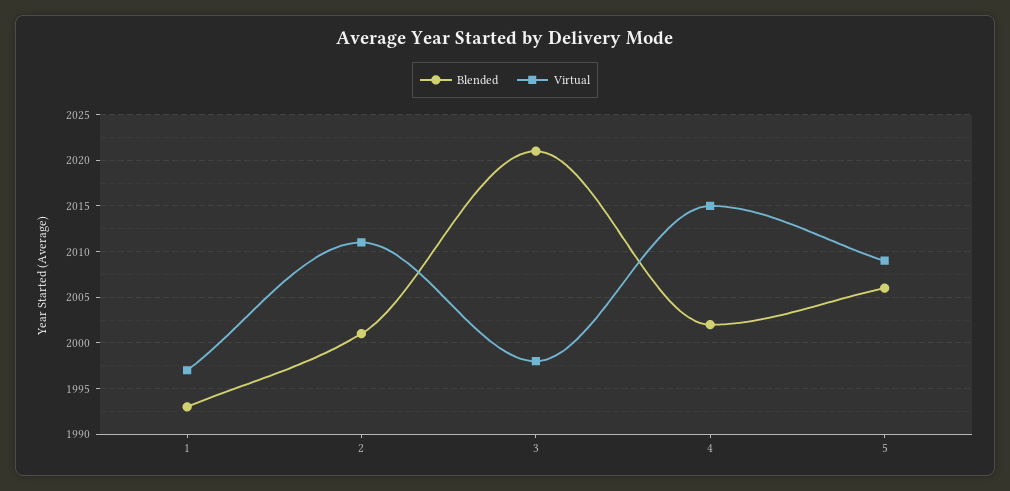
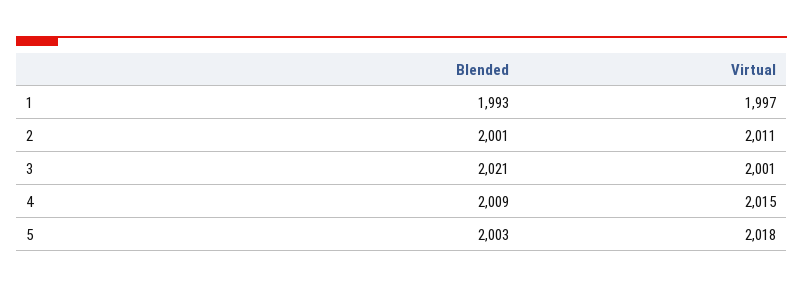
  {
    "Blended": {
      "1": 1993,
      "2": 2001,
      "3": 2021,
-     "4": 2002,
+     "4": 2009,
-     "5": 2006
+     "5": 2003
    },
    "Virtual": {
      "1": 1997,
      "2": 2011,
-     "3": 1998,
+     "3": 2001,
      "4": 2015,
-     "5": 2009
+     "5": 2018
    }
  }

